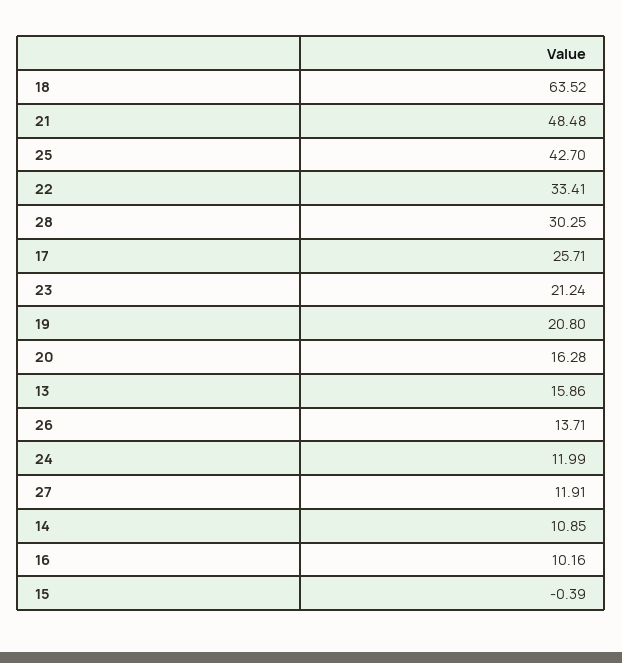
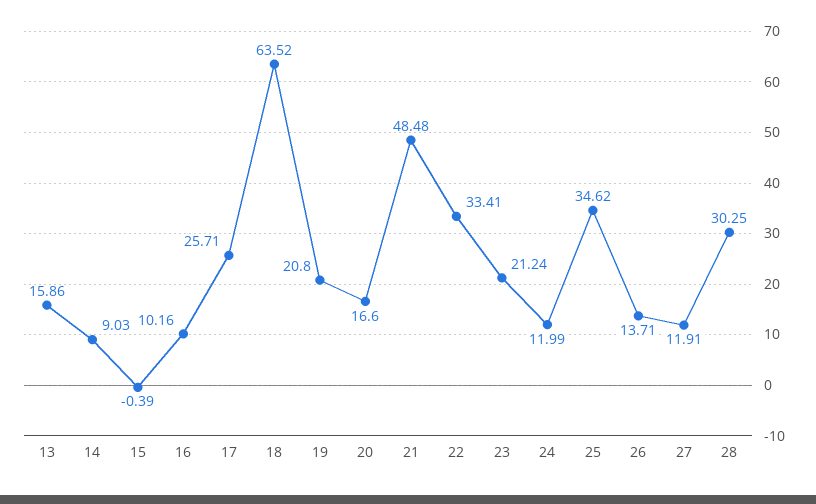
  {
    "18": 63.52,
    "21": 48.48,
-   "25": 42.7,
+   "25": 34.62,
    "22": 33.41,
    "28": 30.25,
    "17": 25.71,
    "23": 21.24,
    "19": 20.8,
-   "20": 16.28,
+   "20": 16.6,
    "13": 15.86,
    "26": 13.71,
    "24": 11.99,
    "27": 11.91,
-   "14": 10.85,
+   "14": 9.03,
    "16": 10.16,
    "15": -0.39
  }

